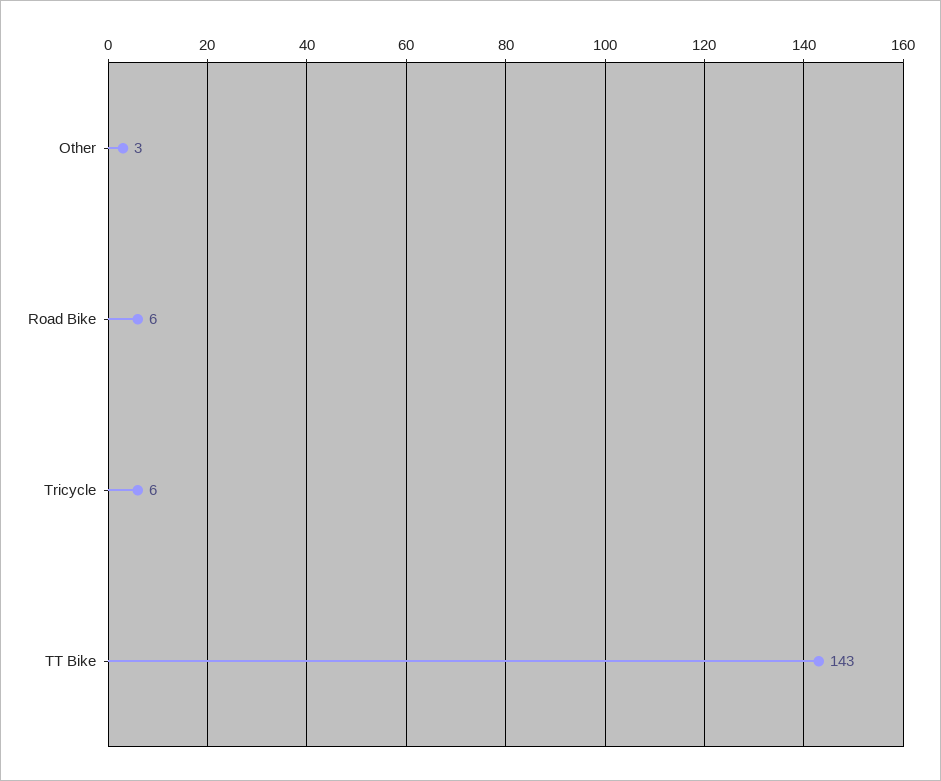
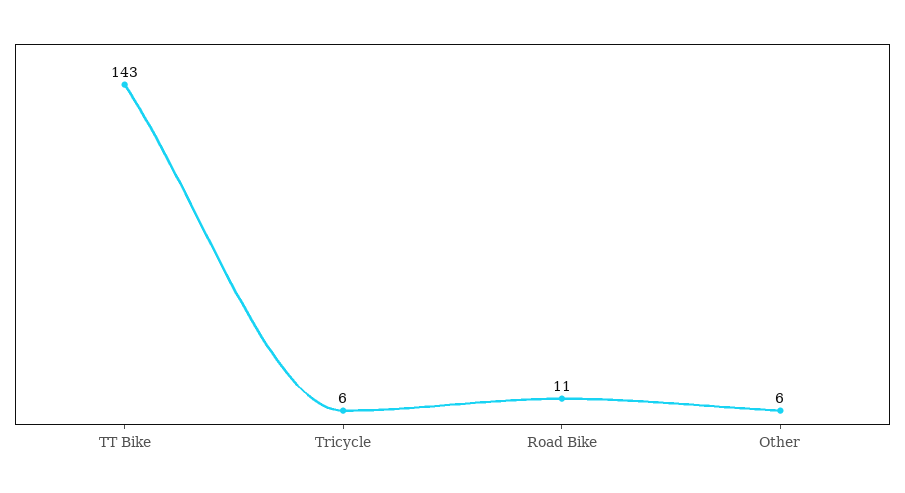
  {
-   "Other": 3,
+   "Other": 6,
-   "Road Bike": 6,
+   "Road Bike": 11,
    "Tricycle": 6,
    "TT Bike": 143
  }

